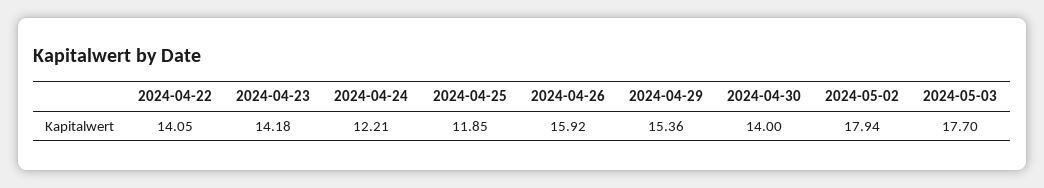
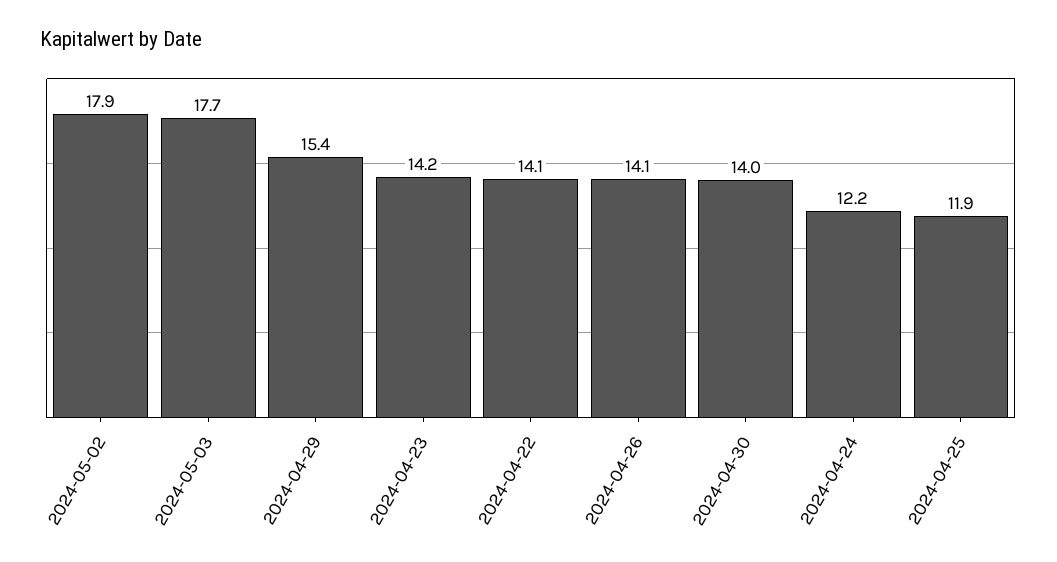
  {
    "2024-04-22": 14.05,
    "2024-04-23": 14.18,
    "2024-04-24": 12.21,
    "2024-04-25": 11.85,
-   "2024-04-26": 15.92,
+   "2024-04-26": 14.1,
    "2024-04-29": 15.36,
    "2024-04-30": 14,
    "2024-05-02": 17.94,
    "2024-05-03": 17.7
  }

